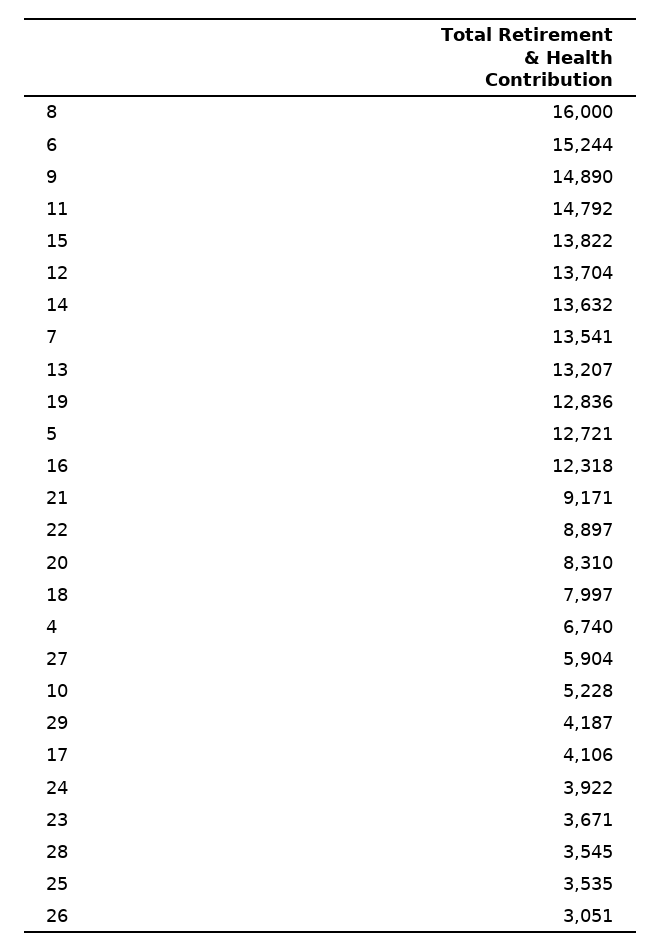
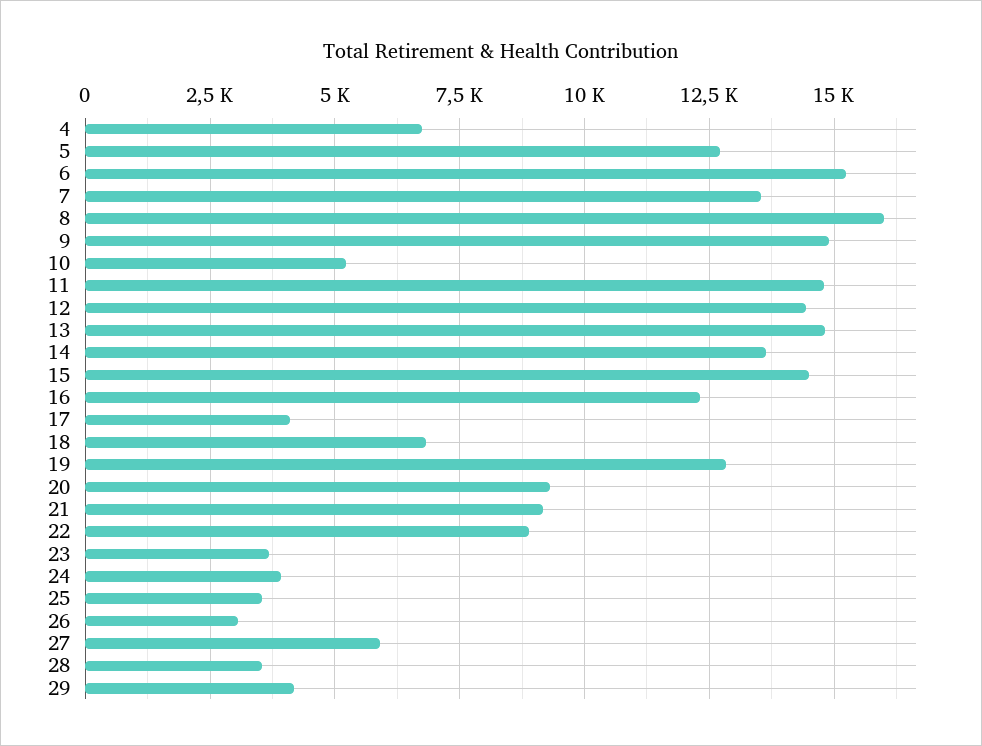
  {
    "8": 16000,
    "6": 15244,
    "9": 14890,
    "11": 14792,
-   "15": 13822,
+   "15": 14500,
-   "12": 13704,
+   "12": 14500,
    "14": 13632,
    "7": 13541,
-   "13": 13207,
+   "13": 14750,
    "19": 12836,
    "5": 12721,
    "16": 12318,
    "21": 9171,
    "22": 8897,
-   "20": 8310,
+   "20": 9250,
-   "18": 7997,
+   "18": 6750,
    "4": 6740,
    "27": 5904,
    "10": 5228,
    "29": 4187,
    "17": 4106,
    "24": 3922,
    "23": 3671,
    "28": 3545,
    "25": 3535,
    "26": 3051
  }

